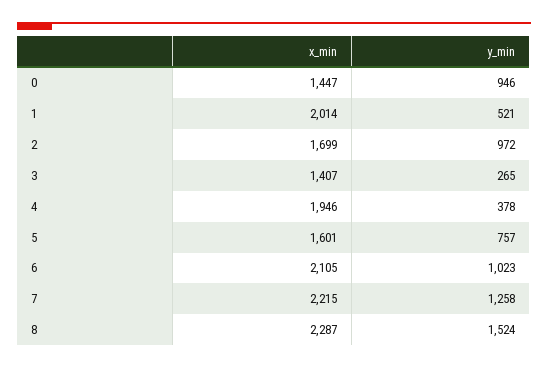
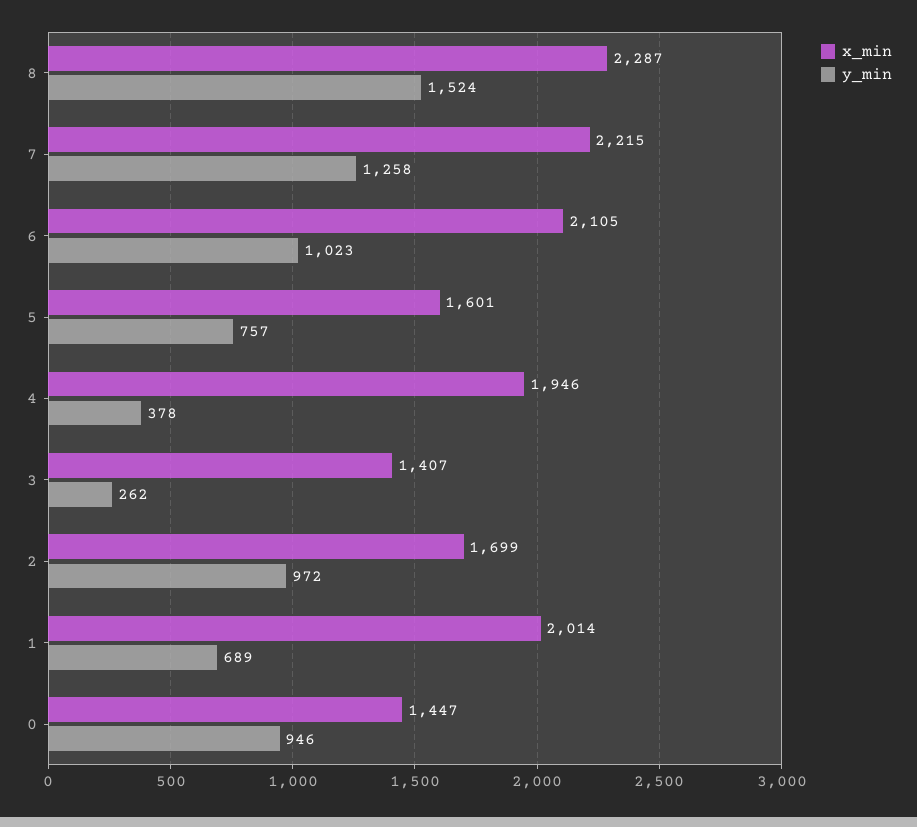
  {
    "x_min": {
      "0": 1447,
      "1": 2014,
      "2": 1699,
      "3": 1407,
      "4": 1946,
      "5": 1601,
      "6": 2105,
      "7": 2215,
      "8": 2287
    },
    "y_min": {
      "0": 946,
-     "1": 521,
+     "1": 689,
      "2": 972,
-     "3": 265,
+     "3": 262,
      "4": 378,
      "5": 757,
      "6": 1023,
      "7": 1258,
      "8": 1524
    }
  }

